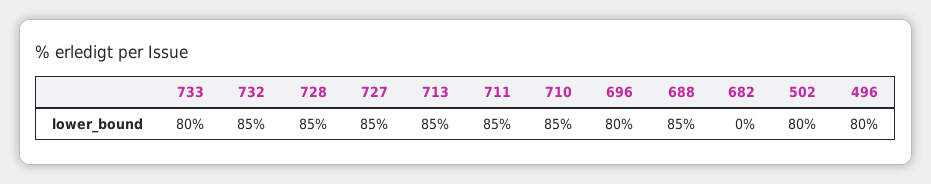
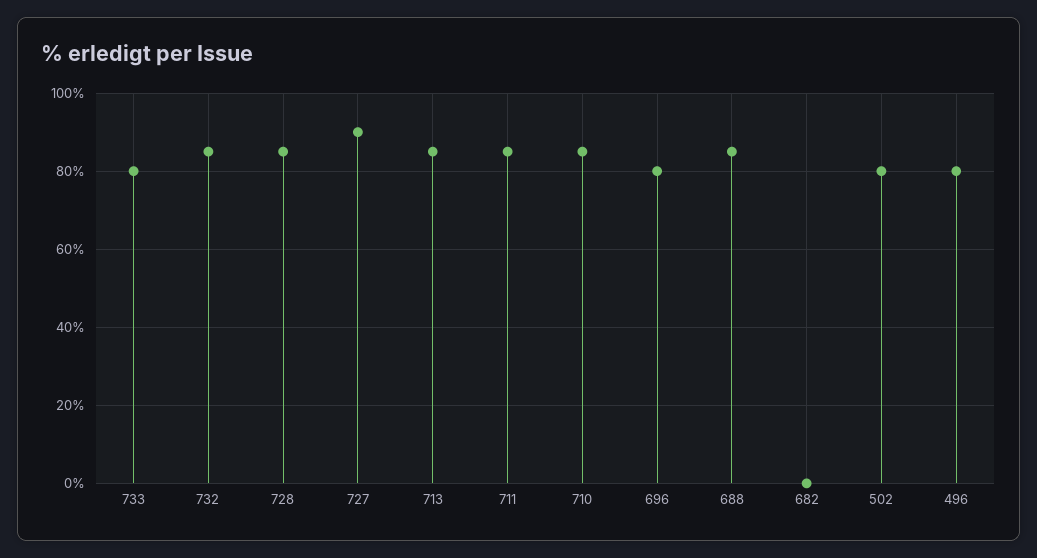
  {
    "733": 80,
    "732": 85,
    "728": 85,
-   "727": 85,
+   "727": 90,
    "713": 85,
    "711": 85,
    "710": 85,
    "696": 80,
    "688": 85,
    "682": 0,
    "502": 80,
    "496": 80
  }

